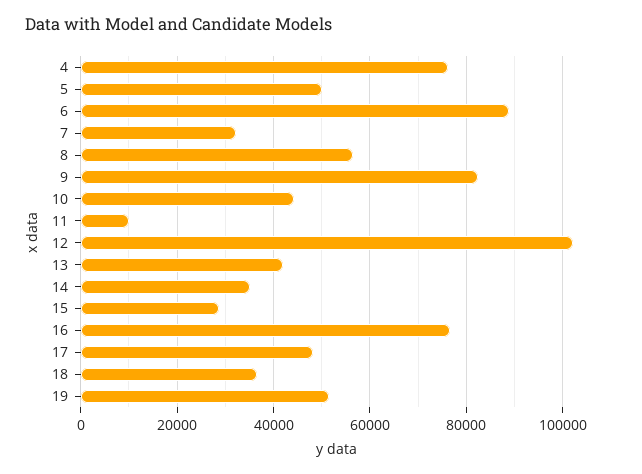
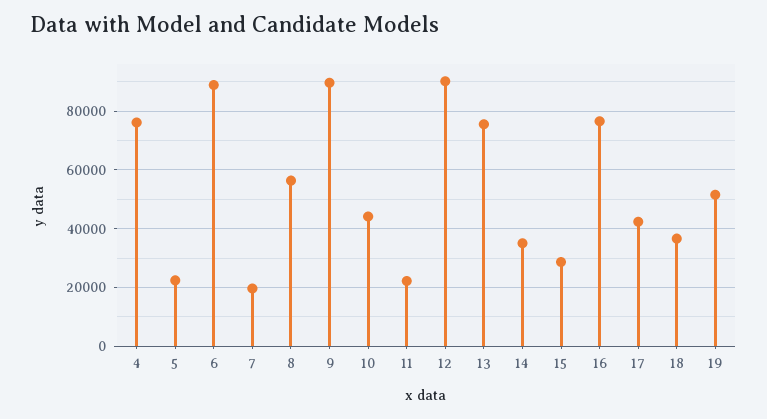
  {
    "4": 76000,
-   "5": 50000,
+   "5": 22500,
    "6": 88000,
-   "7": 32000,
+   "7": 20000,
    "8": 56000,
-   "9": 82000,
+   "9": 90000,
    "10": 44000,
-   "11": 10000,
+   "11": 22500,
-   "12": 102000,
+   "12": 90000,
-   "13": 42000,
+   "13": 75000,
    "14": 36000,
    "15": 28000,
    "16": 76000,
-   "17": 48000,
+   "17": 42500,
    "18": 36000,
    "19": 52000
  }

